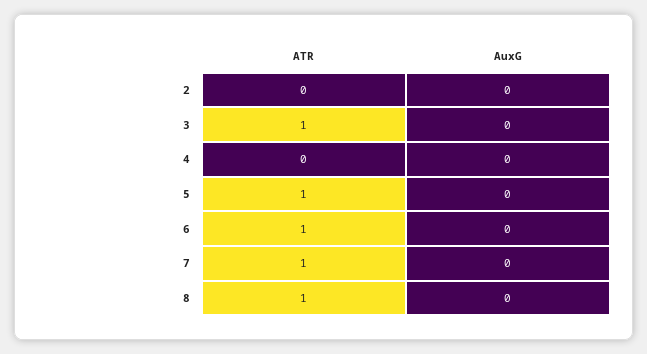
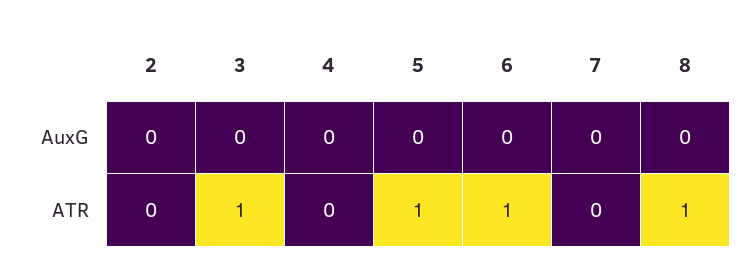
  {
    "ATR": {
      "2": 0,
      "3": 1,
      "4": 0,
      "5": 1,
      "6": 1,
-     "7": 1,
+     "7": 0,
      "8": 1
    },
    "AuxG": {
      "2": 0,
      "3": 0,
      "4": 0,
      "5": 0,
      "6": 0,
      "7": 0,
      "8": 0
    }
  }

